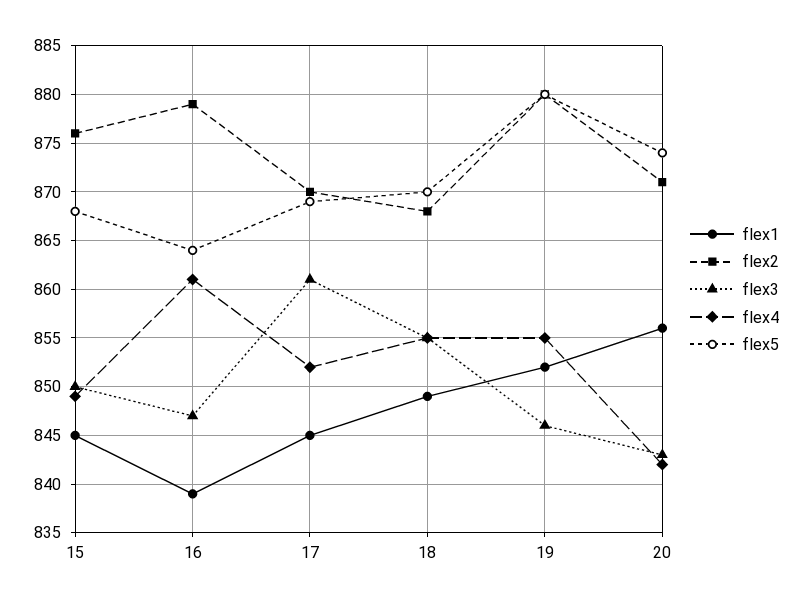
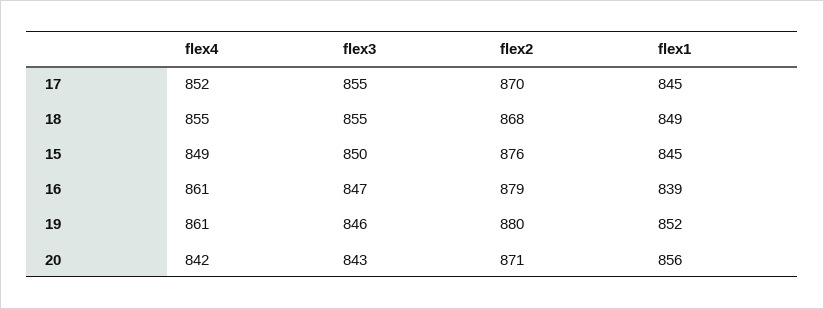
  {
    "flex1": {
      "15": 845,
      "16": 839,
      "17": 845,
      "18": 849,
      "19": 852,
      "20": 856
    },
    "flex2": {
      "15": 876,
      "16": 879,
      "17": 870,
      "18": 868,
      "19": 880,
      "20": 871
    },
    "flex3": {
      "15": 850,
      "16": 847,
-     "17": 861,
+     "17": 855,
      "18": 855,
      "19": 846,
      "20": 843
    },
    "flex4": {
      "15": 849,
      "16": 861,
      "17": 852,
      "18": 855,
-     "19": 855,
+     "19": 861,
      "20": 842
-   },
+   }
-   "flex5": {
-     "15": 868,
-     "16": 864,
-     "17": 869,
-     "18": 870,
-     "19": 880,
-     "20": 874
-   }
  }

